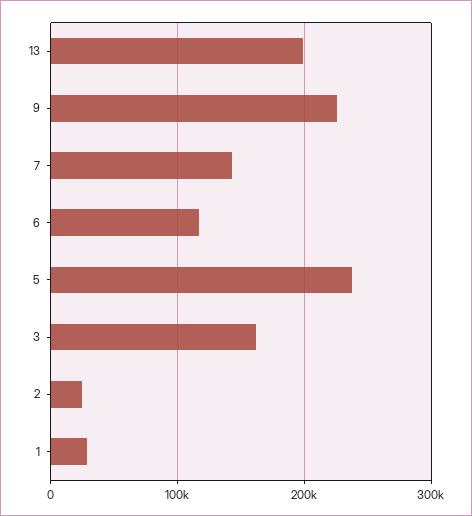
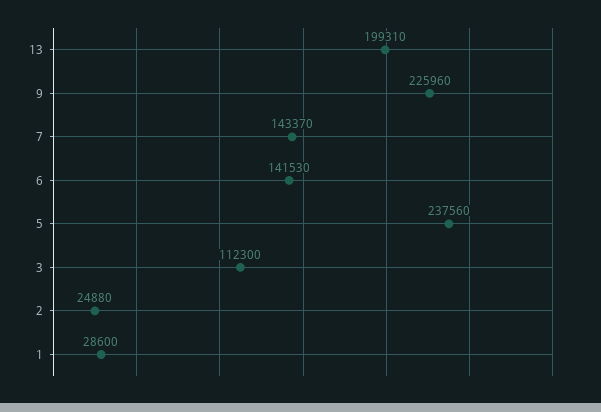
  {
    "13": 199310,
    "9": 225960,
    "7": 143370,
-   "6": 120000,
+   "6": 141530,
    "5": 237560,
-   "3": 160000,
+   "3": 112300,
    "2": 24880,
    "1": 28600
  }

